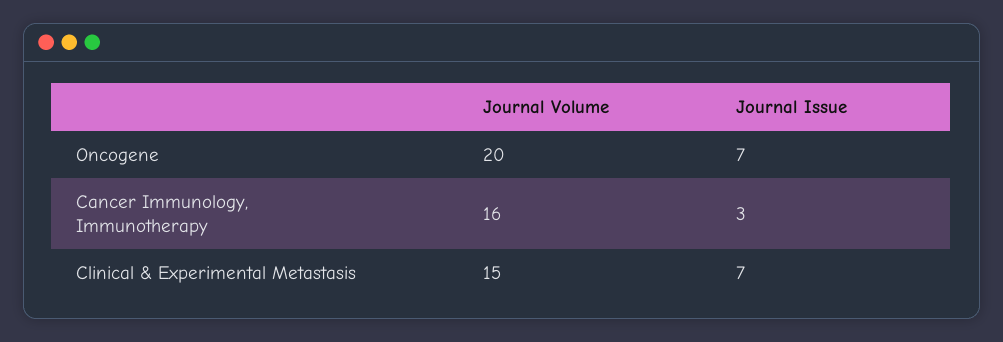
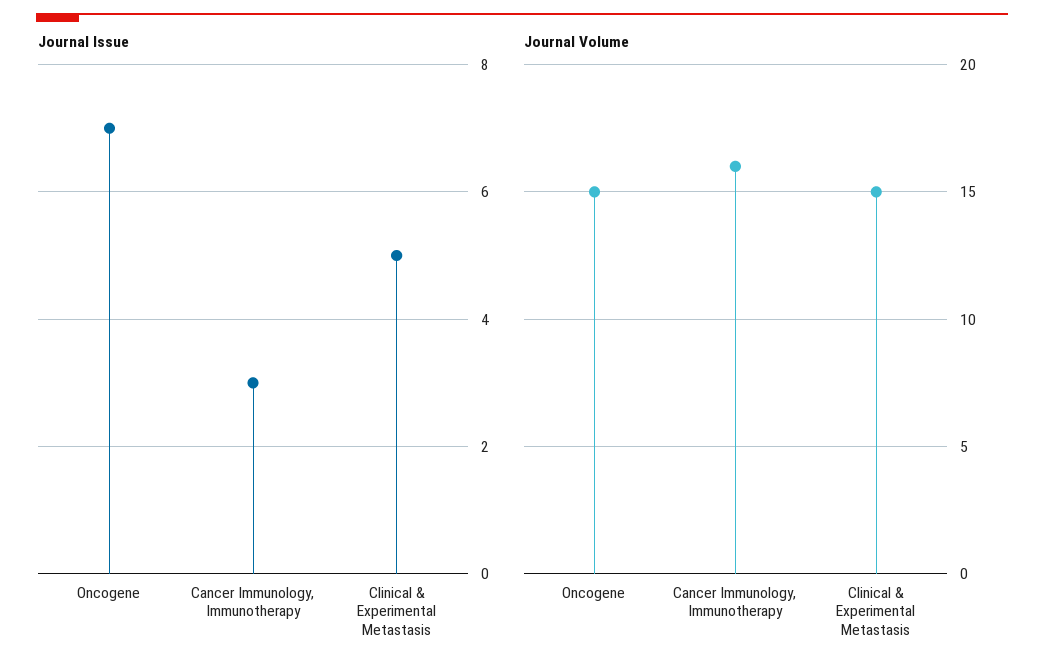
  {
    "Journal Volume": {
-     "Oncogene": 20,
+     "Oncogene": 15,
      "Cancer Immunology, Immunotherapy": 16,
      "Clinical & Experimental Metastasis": 15
    },
    "Journal Issue": {
      "Oncogene": 7,
      "Cancer Immunology, Immunotherapy": 3,
-     "Clinical & Experimental Metastasis": 7
+     "Clinical & Experimental Metastasis": 5
    }
  }

